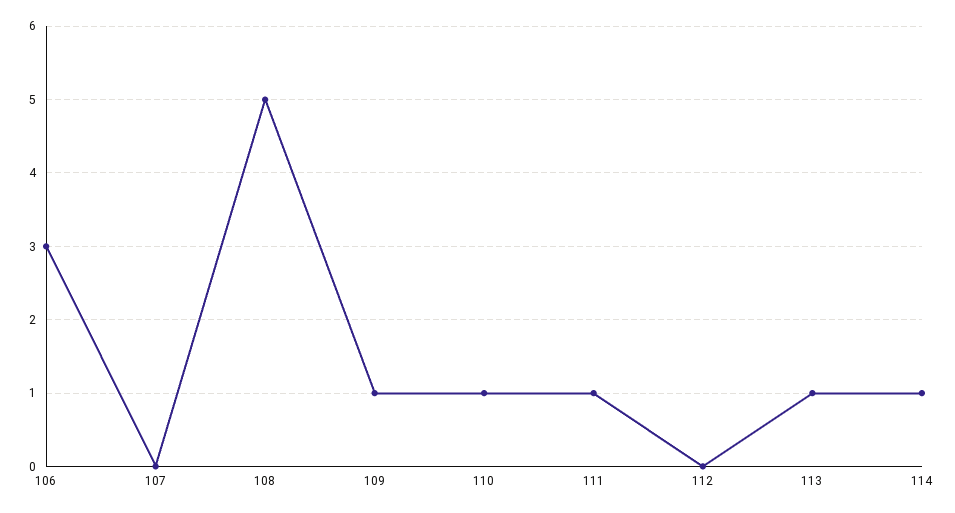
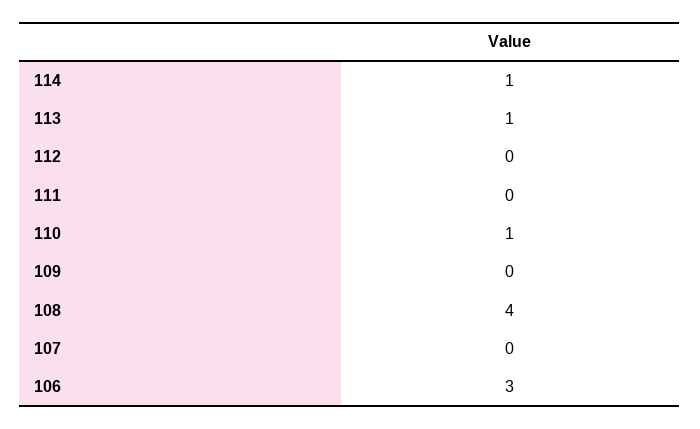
  {
    "106": 3,
    "107": 0,
-   "108": 5,
+   "108": 4,
-   "109": 1,
+   "109": 0,
    "110": 1,
-   "111": 1,
+   "111": 0,
    "112": 0,
    "113": 1,
    "114": 1
  }

